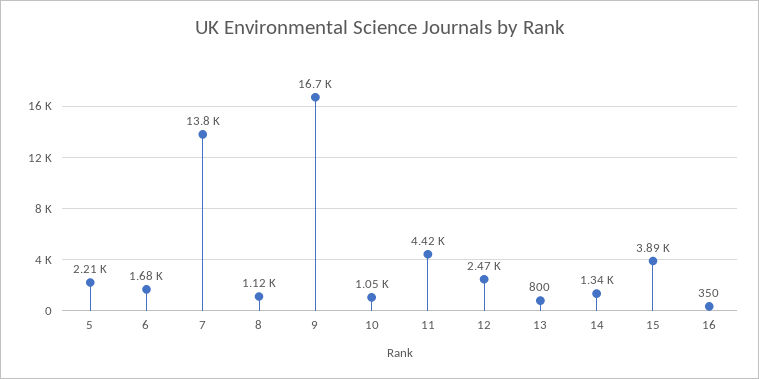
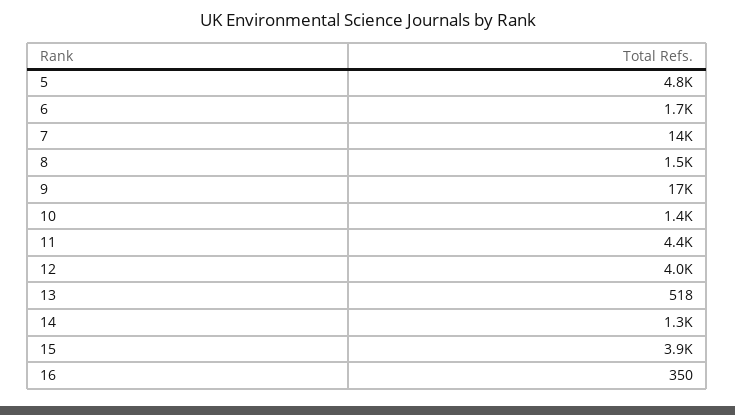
  {
-   "5": 2210,
+   "5": 4800,
    "6": 1680,
    "7": 13800,
-   "8": 1120,
+   "8": 1500,
    "9": 16700,
-   "10": 1050,
+   "10": 1400,
    "11": 4420,
-   "12": 2470,
+   "12": 4000,
-   "13": 800,
+   "13": 518,
    "14": 1340,
    "15": 3890,
    "16": 350
  }

